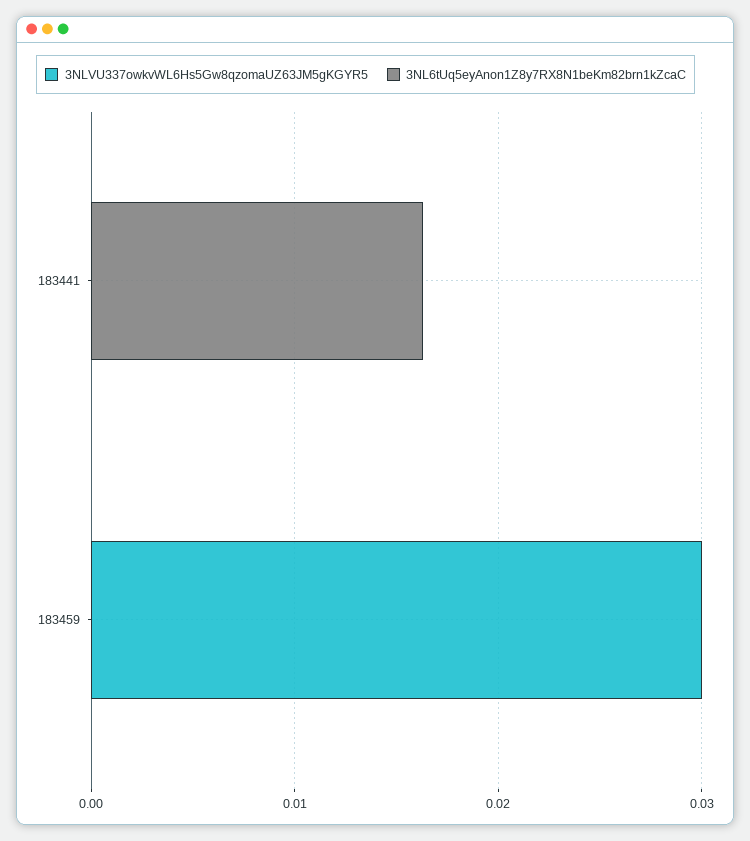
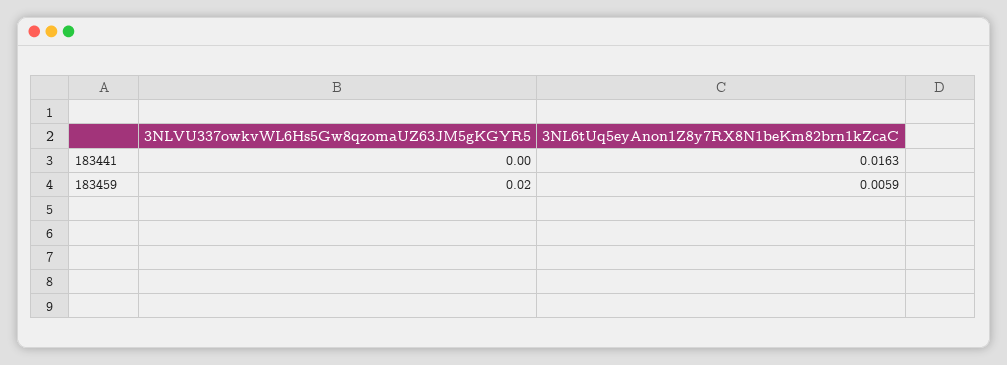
  {
    "3NLVU337owkvWL6Hs5Gw8qzomaUZ63JM5gKGYR5": {
      "183441": 0,
-     "183459": 0.03
+     "183459": 0.02
    },
    "3NL6tUq5eyAnon1Z8y7RX8N1beKm82brn1kZcaC": {
      "183441": 0.0163,
-     "183459": 0
+     "183459": 0.0059
    }
  }

